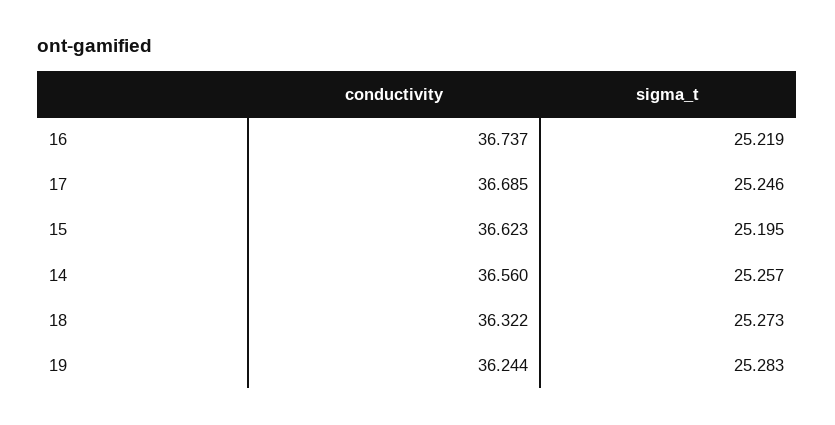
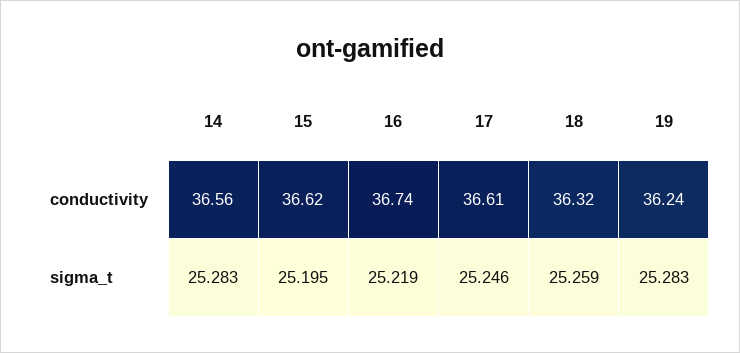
  {
    "conductivity": {
      "16": 36.737,
-     "17": 36.685,
+     "17": 36.61,
      "15": 36.623,
      "14": 36.56,
      "18": 36.322,
      "19": 36.244
    },
    "sigma_t": {
      "16": 25.219,
      "17": 25.246,
      "15": 25.195,
-     "14": 25.257,
+     "14": 25.283,
-     "18": 25.273,
+     "18": 25.259,
      "19": 25.283
    }
  }

